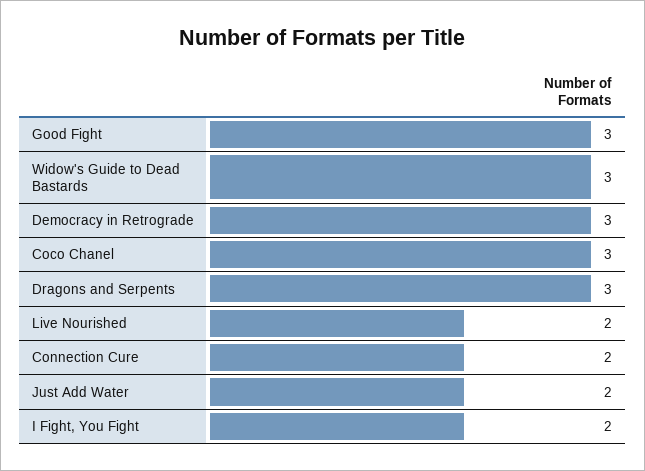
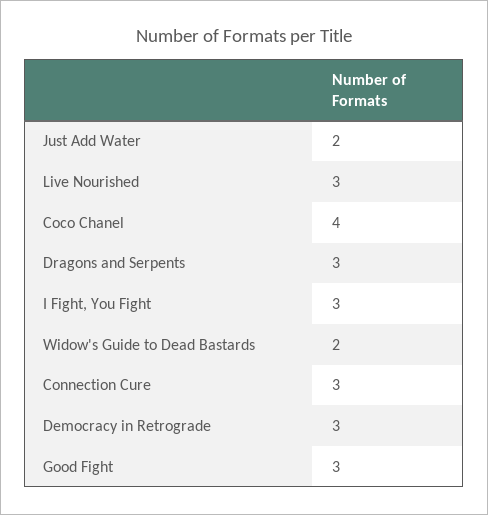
  {
    "Good Fight": 3,
-   "Widow's Guide to Dead Bastards": 3,
+   "Widow's Guide to Dead Bastards": 2,
    "Democracy in Retrograde": 3,
-   "Coco Chanel": 3,
+   "Coco Chanel": 4,
    "Dragons and Serpents": 3,
-   "Live Nourished": 2,
+   "Live Nourished": 3,
-   "Connection Cure": 2,
+   "Connection Cure": 3,
    "Just Add Water": 2,
-   "I Fight, You Fight": 2
+   "I Fight, You Fight": 3
  }

